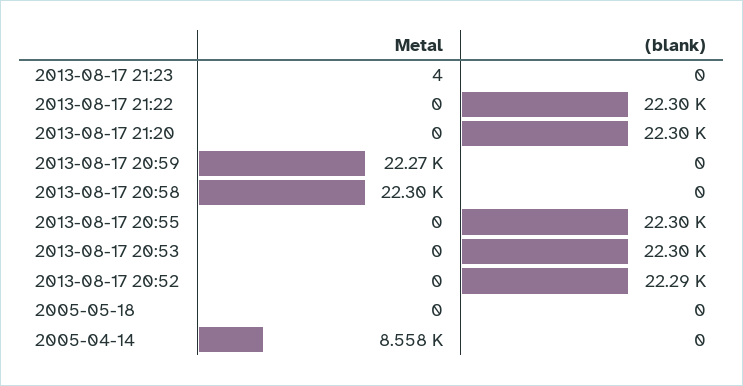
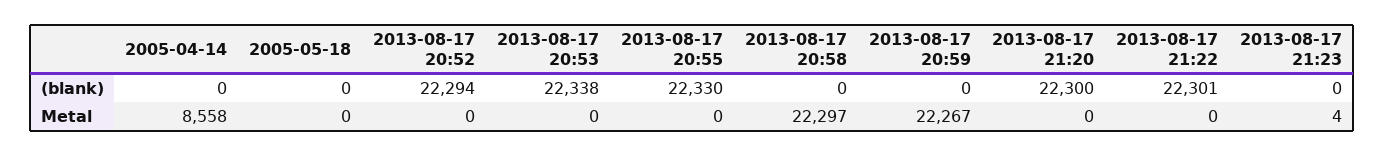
  {
    "Metal": {
      "2013-08-17 21:23": 4,
      "2013-08-17 21:22": 0,
      "2013-08-17 21:20": 0,
      "2013-08-17 20:59": 22267,
      "2013-08-17 20:58": 22297,
      "2013-08-17 20:55": 0,
      "2013-08-17 20:53": 0,
      "2013-08-17 20:52": 0,
      "2005-05-18": 0,
      "2005-04-14": 8558
    },
    "(blank)": {
      "2013-08-17 21:23": 0,
      "2013-08-17 21:22": 22301,
      "2013-08-17 21:20": 22300,
      "2013-08-17 20:59": 0,
      "2013-08-17 20:58": 0,
-     "2013-08-17 20:55": 22300,
+     "2013-08-17 20:55": 22330,
-     "2013-08-17 20:53": 22300,
+     "2013-08-17 20:53": 22338,
      "2013-08-17 20:52": 22294,
      "2005-05-18": 0,
      "2005-04-14": 0
    }
  }

